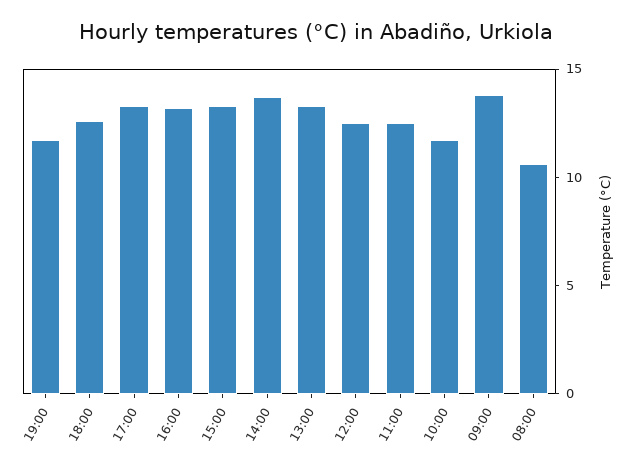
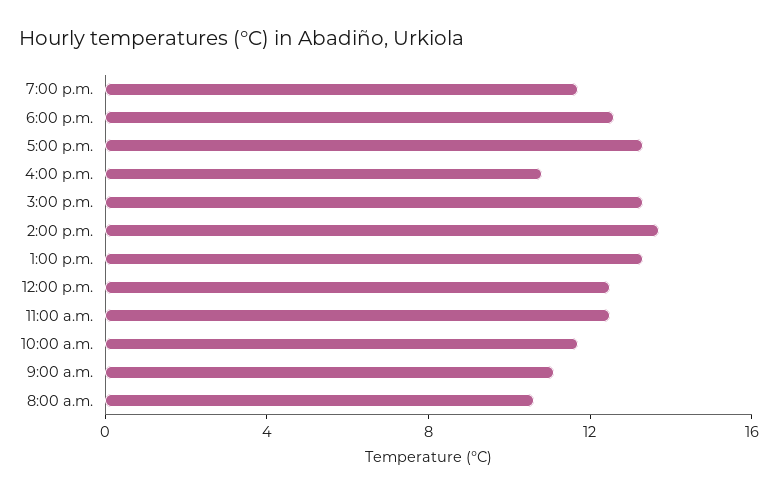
  {
    "19:00": 12,
    "18:00": 13,
    "17:00": 13,
-   "16:00": 13,
+   "16:00": 11,
    "15:00": 13,
    "14:00": 14,
    "13:00": 13,
    "12:00": 13,
    "11:00": 13,
    "10:00": 12,
-   "09:00": 14,
+   "09:00": 11,
    "08:00": 11
  }

